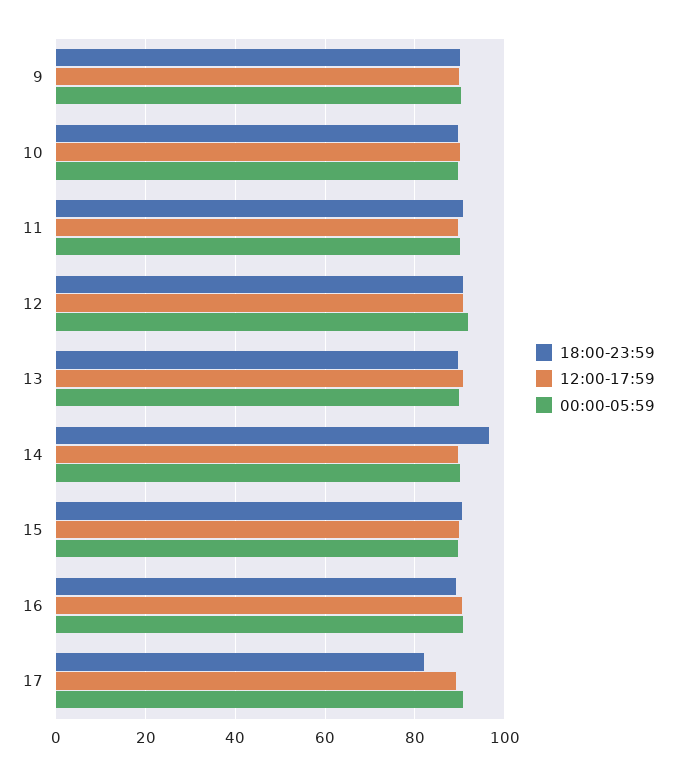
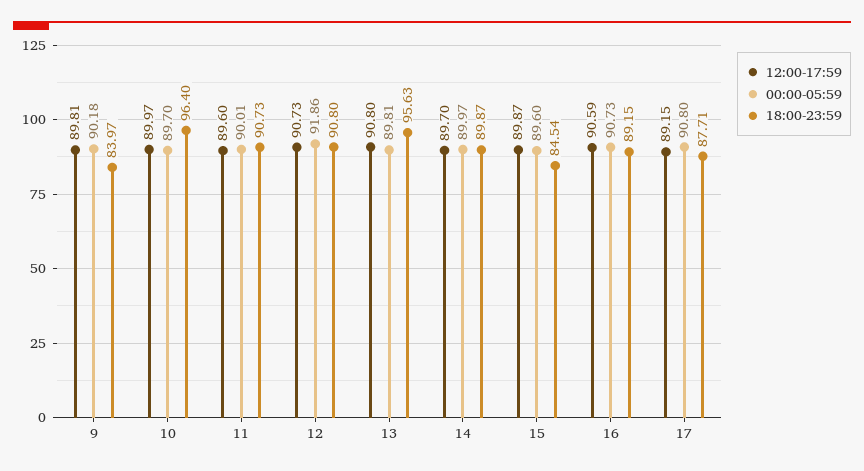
  {
    "18:00-23:59": {
-     "9": 90,
+     "9": 83.97,
-     "10": 90,
+     "10": 96.4,
      "11": 90.73,
      "12": 90.8,
-     "13": 90,
+     "13": 95.63,
-     "14": 96,
+     "14": 89.87,
-     "15": 90,
+     "15": 84.54,
      "16": 89.15,
-     "17": 82
+     "17": 87.71
    },
    "12:00-17:59": {
      "9": 89.81,
      "10": 89.97,
      "11": 89.6,
      "12": 90.73,
      "13": 90.8,
      "14": 89.7,
      "15": 89.87,
      "16": 90.59,
      "17": 89.15
    },
    "00:00-05:59": {
      "9": 90.18,
      "10": 89.7,
      "11": 90.01,
      "12": 91.86,
      "13": 89.81,
      "14": 89.97,
      "15": 89.6,
      "16": 90.73,
      "17": 90.8
    }
  }

